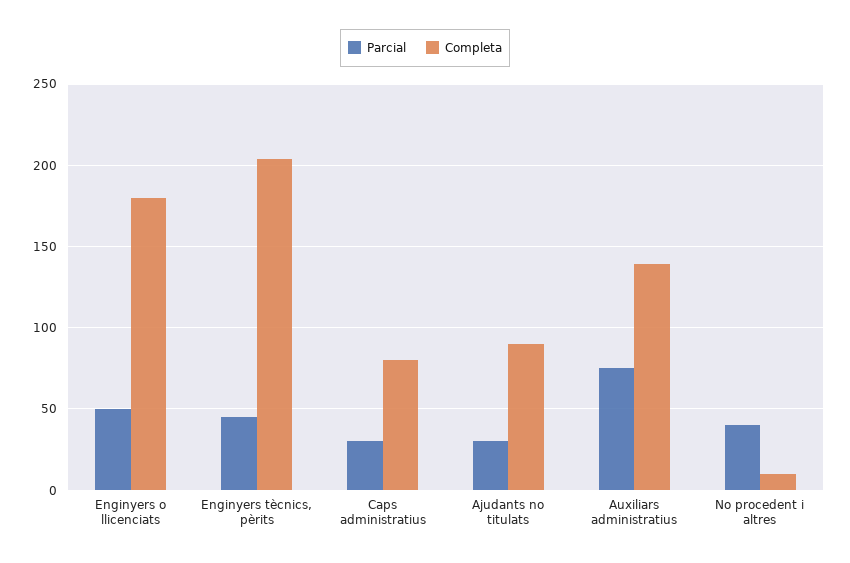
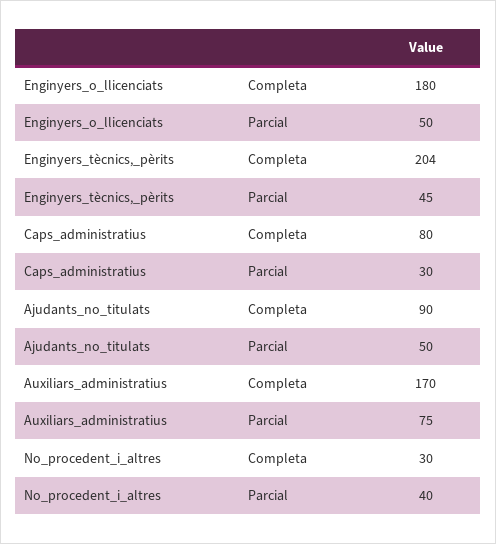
  {
    "Parcial": {
      "Enginyers o llicenciats": 50,
      "Enginyers tècnics, pèrits": 45,
      "Caps administratius": 30,
-     "Ajudants no titulats": 30,
+     "Ajudants no titulats": 50,
      "Auxiliars administratius": 75,
      "No procedent i altres": 40
    },
    "Completa": {
      "Enginyers o llicenciats": 180,
      "Enginyers tècnics, pèrits": 204,
      "Caps administratius": 80,
      "Ajudants no titulats": 90,
-     "Auxiliars administratius": 140,
+     "Auxiliars administratius": 170,
-     "No procedent i altres": 10
+     "No procedent i altres": 30
    }
  }

